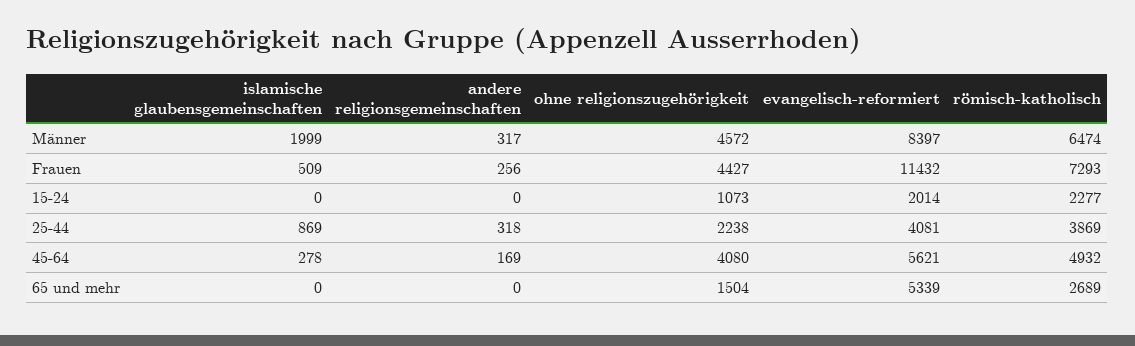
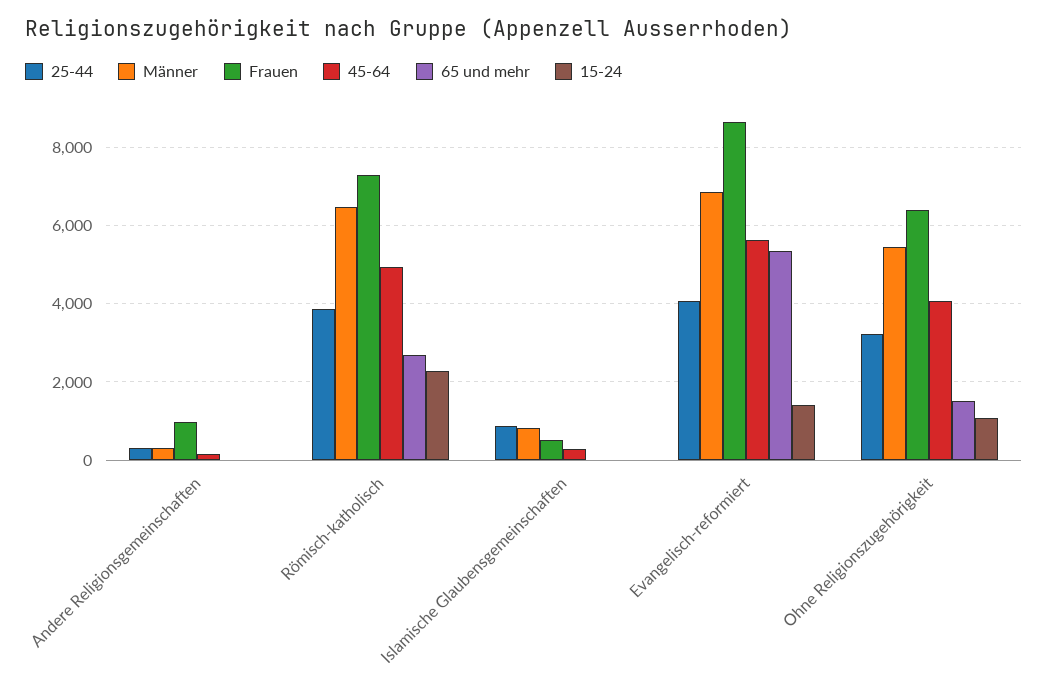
  {
    "Männer": {
-     "islamische glaubensgemeinschaften": 1999,
+     "islamische glaubensgemeinschaften": 800,
      "andere religionsgemeinschaften": 317,
-     "ohne religionszugehörigkeit": 4572,
+     "ohne religionszugehörigkeit": 5400,
-     "evangelisch-reformiert": 8397,
+     "evangelisch-reformiert": 6800,
      "römisch-katholisch": 6474
    },
    "Frauen": {
      "islamische glaubensgemeinschaften": 509,
-     "andere religionsgemeinschaften": 256,
+     "andere religionsgemeinschaften": 1000,
-     "ohne religionszugehörigkeit": 4427,
+     "ohne religionszugehörigkeit": 6400,
-     "evangelisch-reformiert": 11432,
+     "evangelisch-reformiert": 8600,
      "römisch-katholisch": 7293
    },
    "15-24": {
      "islamische glaubensgemeinschaften": 0,
      "andere religionsgemeinschaften": 0,
      "ohne religionszugehörigkeit": 1073,
-     "evangelisch-reformiert": 2014,
+     "evangelisch-reformiert": 1400,
      "römisch-katholisch": 2277
    },
    "25-44": {
      "islamische glaubensgemeinschaften": 869,
      "andere religionsgemeinschaften": 318,
-     "ohne religionszugehörigkeit": 2238,
+     "ohne religionszugehörigkeit": 3200,
      "evangelisch-reformiert": 4081,
      "römisch-katholisch": 3869
    },
    "45-64": {
      "islamische glaubensgemeinschaften": 278,
      "andere religionsgemeinschaften": 169,
      "ohne religionszugehörigkeit": 4080,
      "evangelisch-reformiert": 5621,
      "römisch-katholisch": 4932
    },
    "65 und mehr": {
      "islamische glaubensgemeinschaften": 0,
      "andere religionsgemeinschaften": 0,
      "ohne religionszugehörigkeit": 1504,
      "evangelisch-reformiert": 5339,
      "römisch-katholisch": 2689
    }
  }

